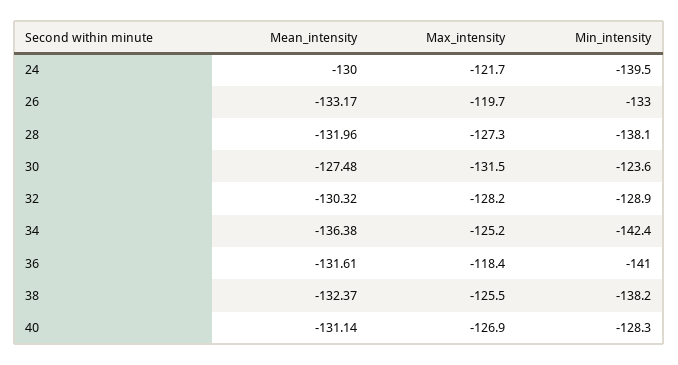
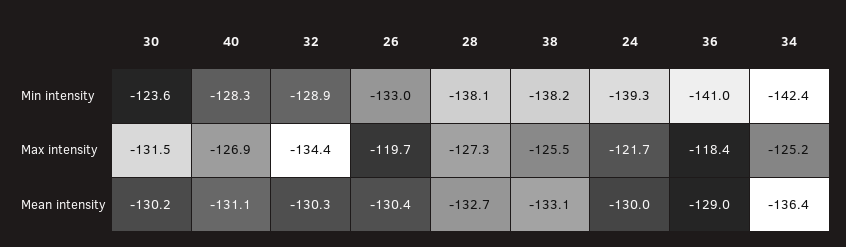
  {
    "Mean_intensity": {
      "24": -130,
-     "26": -133.17,
+     "26": -130.4,
-     "28": -131.96,
+     "28": -132.7,
-     "30": -127.48,
+     "30": -130.2,
      "32": -130.32,
      "34": -136.38,
-     "36": -131.61,
+     "36": -129,
-     "38": -132.37,
+     "38": -133.1,
      "40": -131.14
    },
    "Max_intensity": {
      "24": -121.7,
      "26": -119.7,
      "28": -127.3,
      "30": -131.5,
-     "32": -128.2,
+     "32": -134.4,
      "34": -125.2,
      "36": -118.4,
      "38": -125.5,
      "40": -126.9
    },
    "Min_intensity": {
-     "24": -139.5,
+     "24": -139.3,
      "26": -133,
      "28": -138.1,
      "30": -123.6,
      "32": -128.9,
      "34": -142.4,
      "36": -141,
      "38": -138.2,
      "40": -128.3
    }
  }

